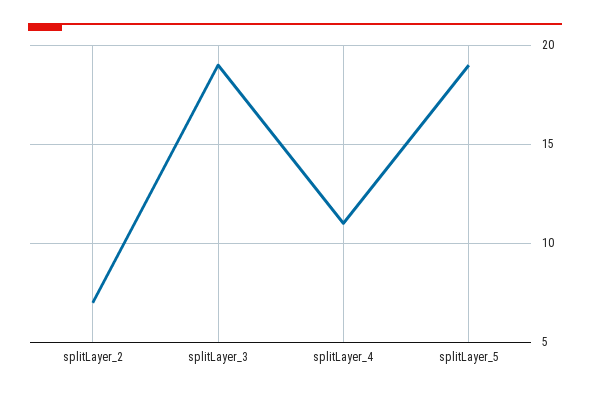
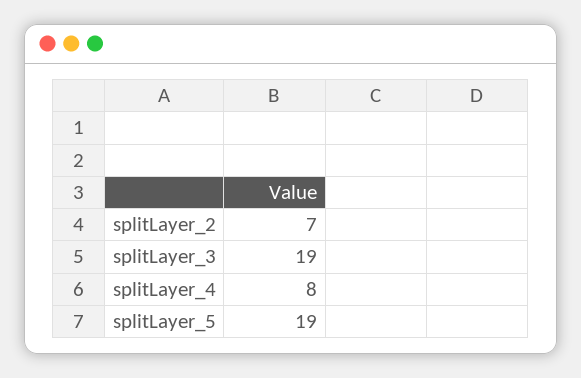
  {
    "splitLayer_2": 7,
    "splitLayer_3": 19,
-   "splitLayer_4": 11,
+   "splitLayer_4": 8,
    "splitLayer_5": 19
  }

